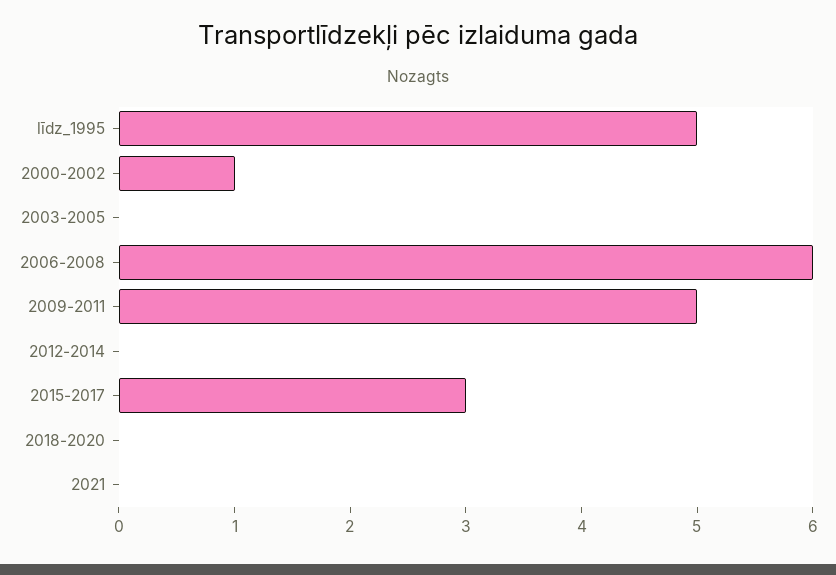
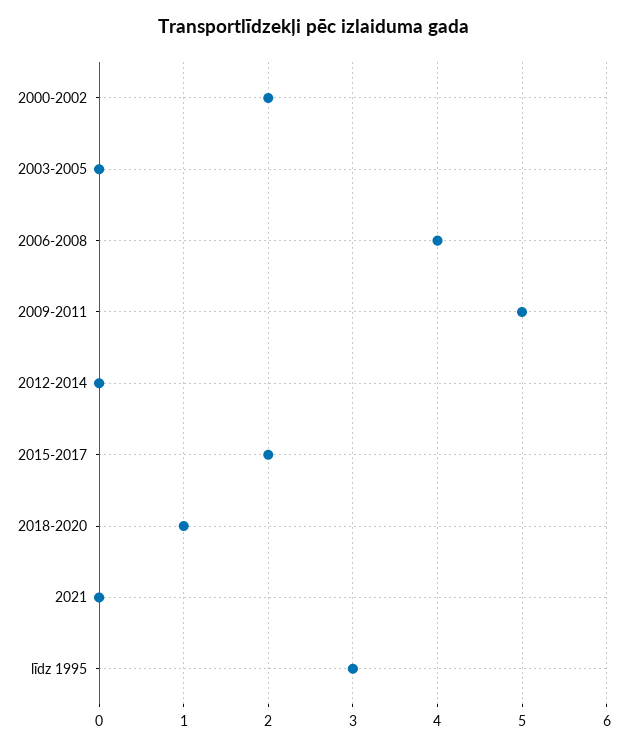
  {
-   "līdz_1995": 5,
+   "līdz_1995": 3,
-   "2000-2002": 1,
+   "2000-2002": 2,
    "2003-2005": 0,
-   "2006-2008": 6,
+   "2006-2008": 4,
    "2009-2011": 5,
    "2012-2014": 0,
-   "2015-2017": 3,
+   "2015-2017": 2,
-   "2018-2020": 0,
+   "2018-2020": 1,
    "2021": 0
  }

